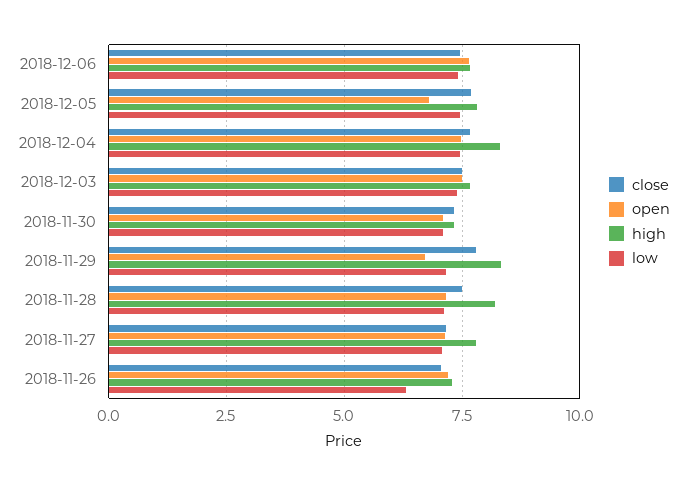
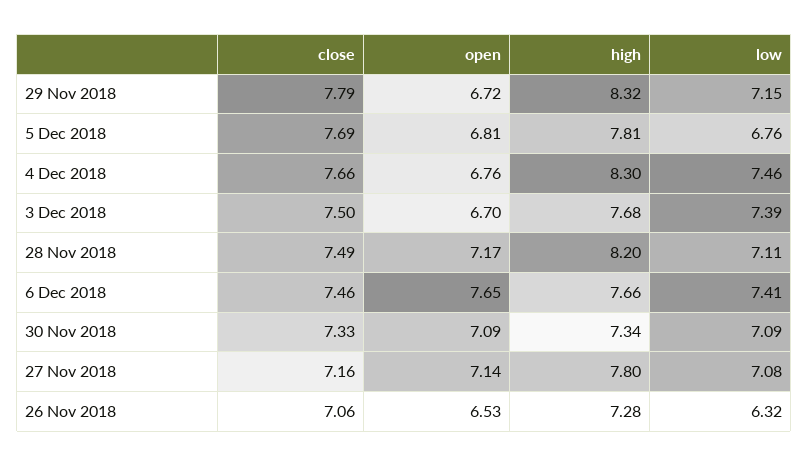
  {
    "close": {
      "2018-12-06": 7.46,
      "2018-12-05": 7.69,
      "2018-12-04": 7.66,
      "2018-12-03": 7.5,
      "2018-11-30": 7.33,
      "2018-11-29": 7.79,
      "2018-11-28": 7.49,
      "2018-11-27": 7.16,
      "2018-11-26": 7.06
    },
    "open": {
      "2018-12-06": 7.65,
      "2018-12-05": 6.81,
-     "2018-12-04": 7.5,
+     "2018-12-04": 6.76,
-     "2018-12-03": 7.5,
+     "2018-12-03": 6.7,
      "2018-11-30": 7.09,
      "2018-11-29": 6.72,
      "2018-11-28": 7.17,
      "2018-11-27": 7.14,
-     "2018-11-26": 7.25
+     "2018-11-26": 6.53
    },
    "high": {
      "2018-12-06": 7.66,
      "2018-12-05": 7.81,
      "2018-12-04": 8.3,
      "2018-12-03": 7.68,
      "2018-11-30": 7.34,
      "2018-11-29": 8.32,
      "2018-11-28": 8.2,
      "2018-11-27": 7.8,
      "2018-11-26": 7.28
    },
    "low": {
      "2018-12-06": 7.41,
-     "2018-12-05": 7.5,
+     "2018-12-05": 6.76,
      "2018-12-04": 7.46,
      "2018-12-03": 7.39,
      "2018-11-30": 7.09,
      "2018-11-29": 7.15,
      "2018-11-28": 7.11,
      "2018-11-27": 7.08,
      "2018-11-26": 6.32
    }
  }

